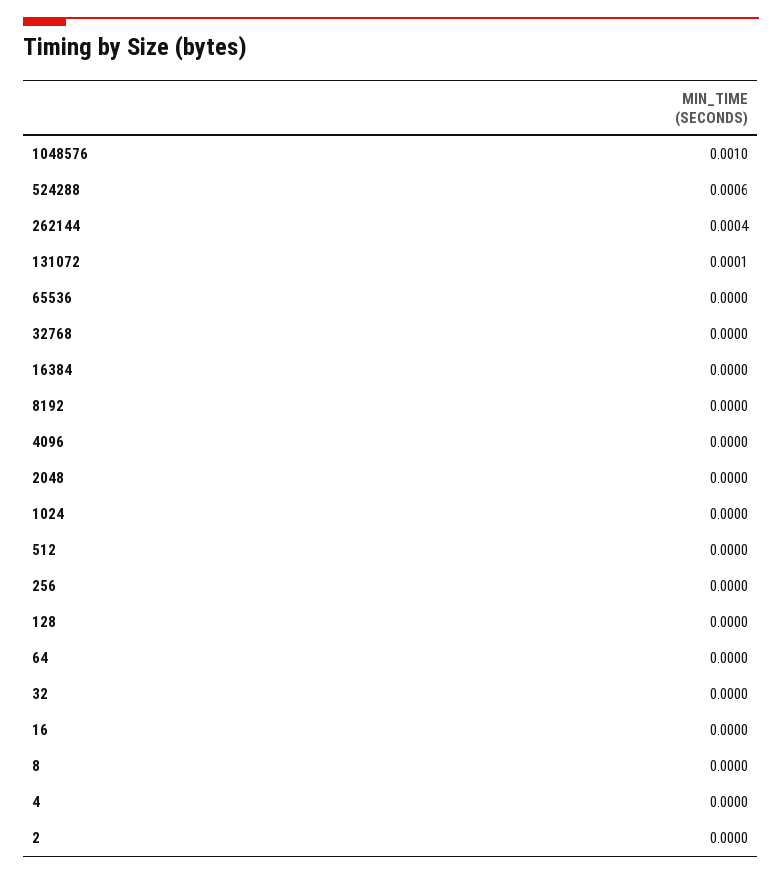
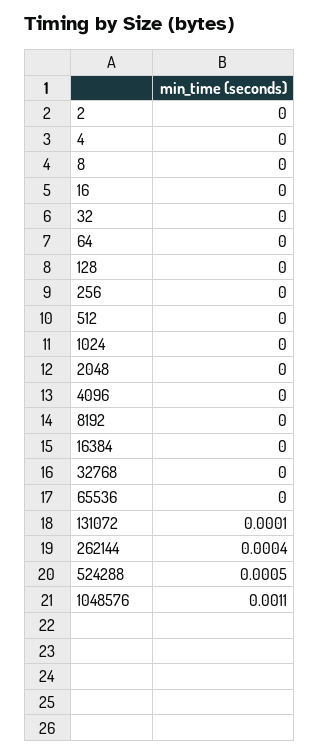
  {
-   "1048576": 0.001,
+   "1048576": 0.0011,
-   "524288": 0.0006,
+   "524288": 0.0005,
    "262144": 0.0004,
    "131072": 0.0001,
    "65536": 0,
    "32768": 0,
    "16384": 0,
    "8192": 0,
    "4096": 0,
    "2048": 0,
    "1024": 0,
    "512": 0,
    "256": 0,
    "128": 0,
    "64": 0,
    "32": 0,
    "16": 0,
    "8": 0,
    "4": 0,
    "2": 0
  }

